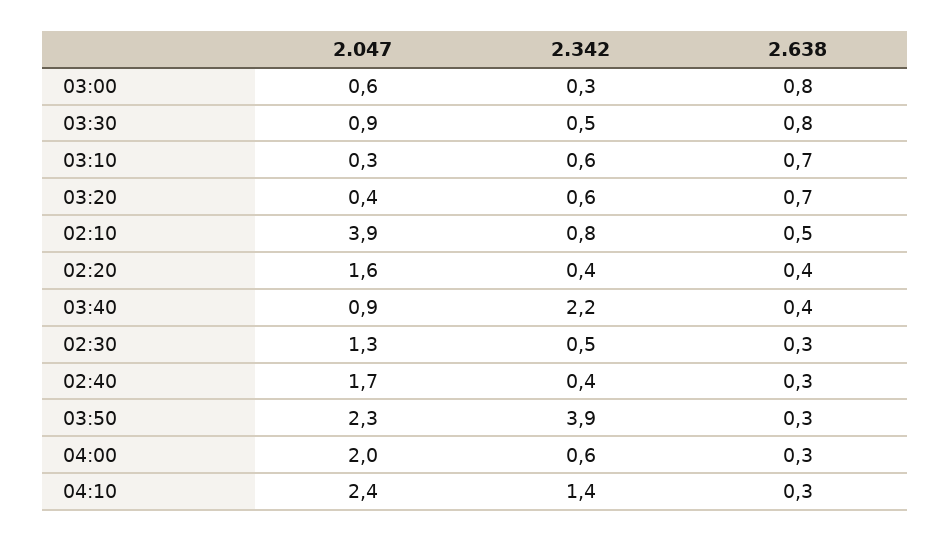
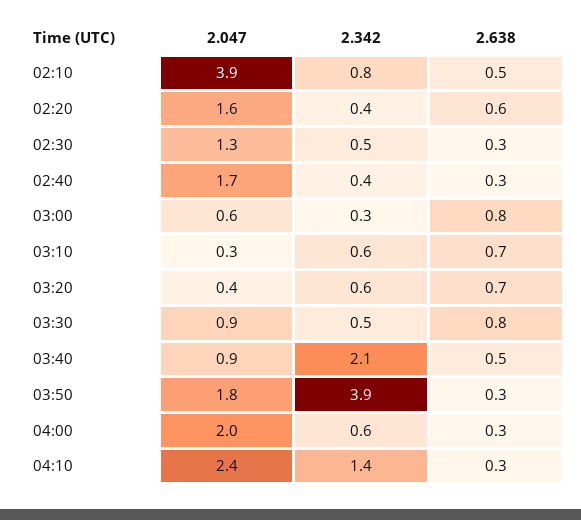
  {
    "2.047": {
      "03:00": 0.6,
      "03:30": 0.9,
      "03:10": 0.3,
      "03:20": 0.4,
      "02:10": 3.9,
      "02:20": 1.6,
      "03:40": 0.9,
      "02:30": 1.3,
      "02:40": 1.7,
-     "03:50": 2.3,
+     "03:50": 1.8,
      "04:00": 2,
      "04:10": 2.4
    },
    "2.342": {
      "03:00": 0.3,
      "03:30": 0.5,
      "03:10": 0.6,
      "03:20": 0.6,
      "02:10": 0.8,
      "02:20": 0.4,
-     "03:40": 2.2,
+     "03:40": 2.1,
      "02:30": 0.5,
      "02:40": 0.4,
      "03:50": 3.9,
      "04:00": 0.6,
      "04:10": 1.4
    },
    "2.638": {
      "03:00": 0.8,
      "03:30": 0.8,
      "03:10": 0.7,
      "03:20": 0.7,
      "02:10": 0.5,
-     "02:20": 0.4,
+     "02:20": 0.6,
-     "03:40": 0.4,
+     "03:40": 0.5,
      "02:30": 0.3,
      "02:40": 0.3,
      "03:50": 0.3,
      "04:00": 0.3,
      "04:10": 0.3
    }
  }

